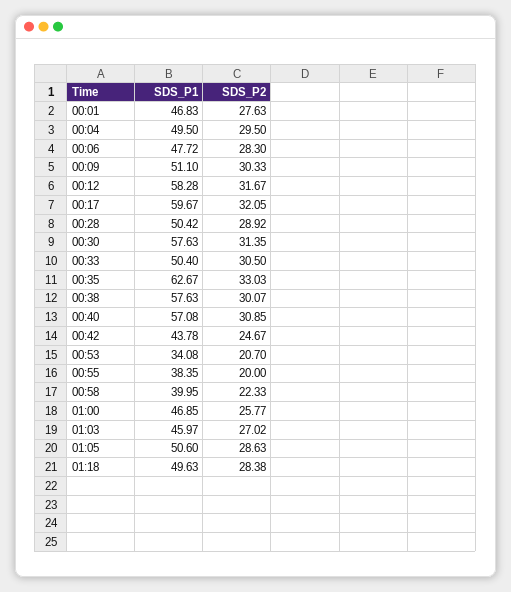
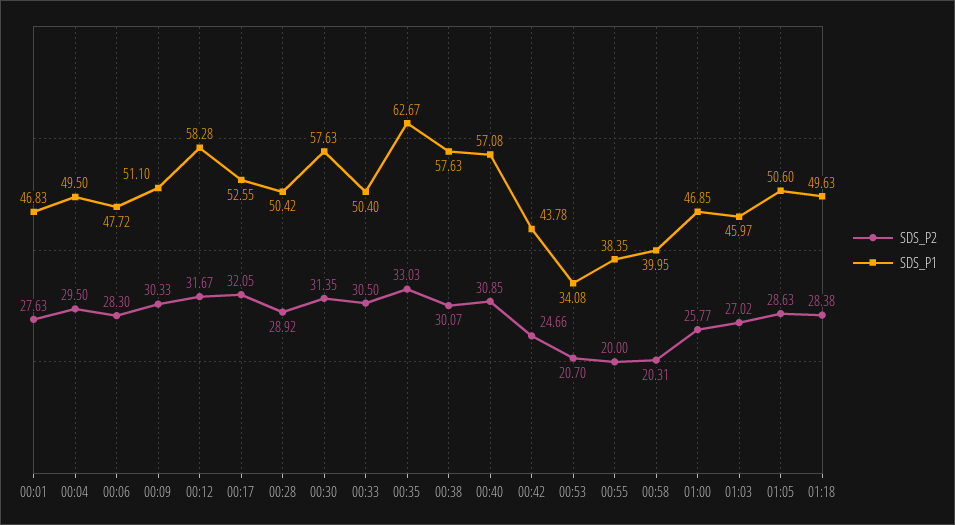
  {
    "SDS_P1": {
      "00:01": 46.83,
      "00:04": 49.5,
      "00:06": 47.72,
      "00:09": 51.1,
      "00:12": 58.28,
-     "00:17": 59.67,
+     "00:17": 52.55,
      "00:28": 50.42,
      "00:30": 57.63,
      "00:33": 50.4,
      "00:35": 62.67,
      "00:38": 57.63,
      "00:40": 57.08,
      "00:42": 43.78,
      "00:53": 34.08,
      "00:55": 38.35,
      "00:58": 39.95,
      "01:00": 46.85,
      "01:03": 45.97,
      "01:05": 50.6,
      "01:18": 49.63
    },
    "SDS_P2": {
      "00:01": 27.63,
      "00:04": 29.5,
      "00:06": 28.3,
      "00:09": 30.33,
      "00:12": 31.67,
      "00:17": 32.05,
      "00:28": 28.92,
      "00:30": 31.35,
      "00:33": 30.5,
      "00:35": 33.03,
      "00:38": 30.07,
      "00:40": 30.85,
-     "00:42": 24.67,
+     "00:42": 24.66,
      "00:53": 20.7,
      "00:55": 20,
-     "00:58": 22.33,
+     "00:58": 20.31,
      "01:00": 25.77,
      "01:03": 27.02,
      "01:05": 28.63,
      "01:18": 28.38
    }
  }

